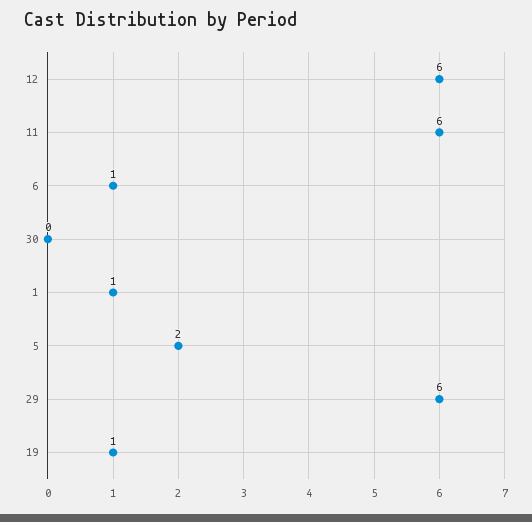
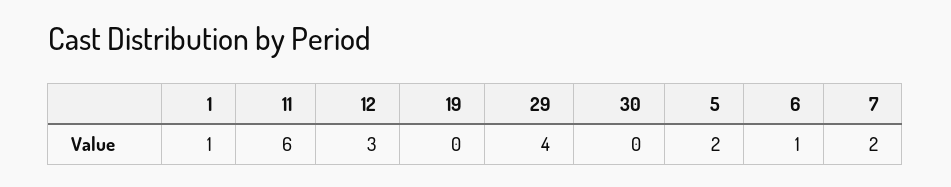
  {
-   "12": 6,
+   "12": 3,
    "11": 6,
    "6": 1,
    "30": 0,
    "1": 1,
    "5": 2,
-   "29": 6,
+   "29": 4,
-   "19": 1
+   "19": 0,
+   "7": 2
  }

